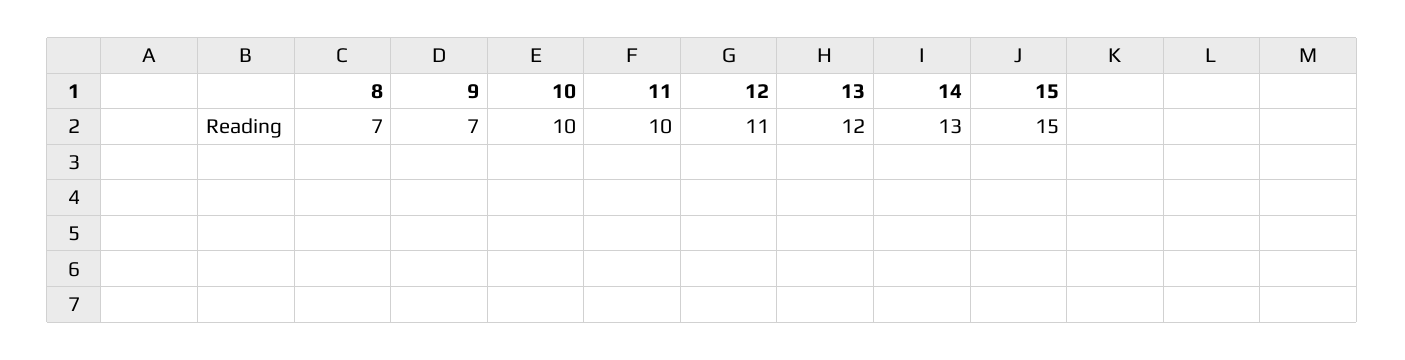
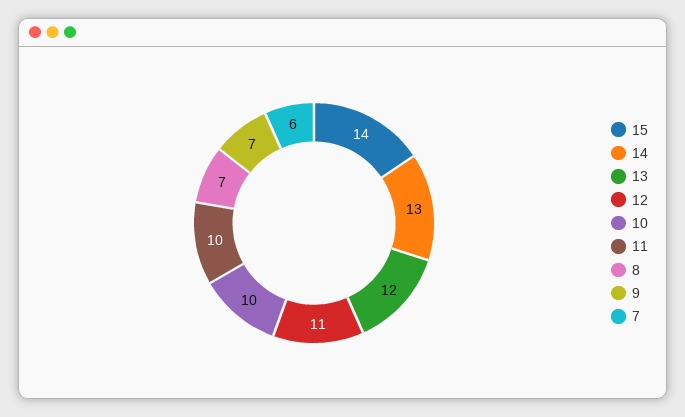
  {
    "8": 7,
    "9": 7,
    "10": 10,
    "11": 10,
    "12": 11,
    "13": 12,
    "14": 13,
-   "15": 15
+   "15": 14,
+   "7": 6
  }

